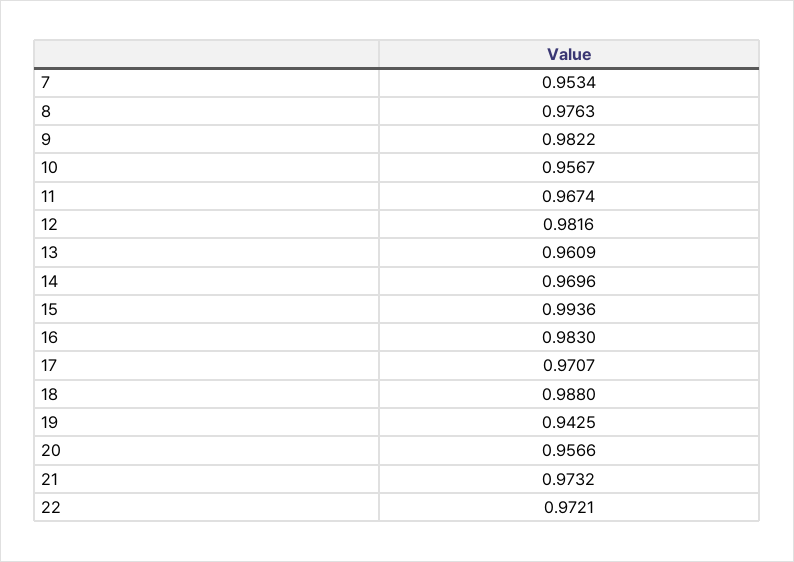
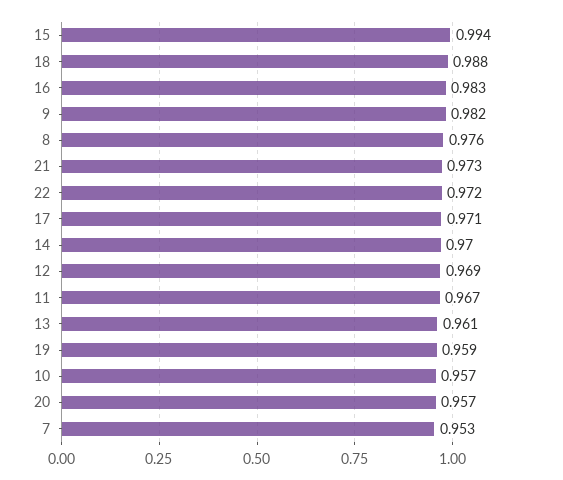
  {
    "7": 0.9534,
    "8": 0.9763,
    "9": 0.9822,
    "10": 0.9567,
    "11": 0.9674,
-   "12": 0.9816,
+   "12": 0.969,
    "13": 0.9609,
    "14": 0.9696,
    "15": 0.9936,
    "16": 0.983,
    "17": 0.9707,
    "18": 0.988,
-   "19": 0.9425,
+   "19": 0.959,
    "20": 0.9566,
    "21": 0.9732,
    "22": 0.9721
  }

